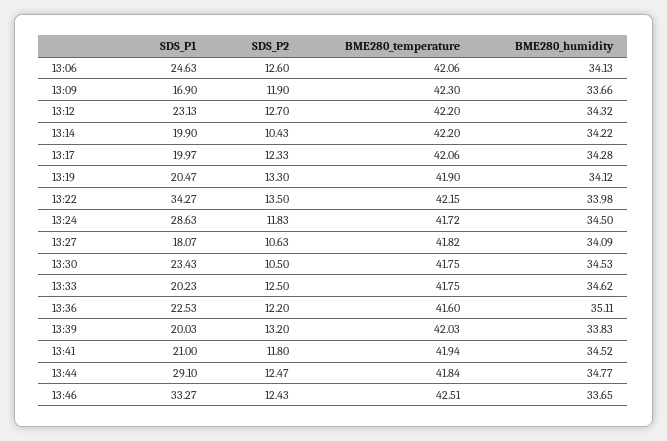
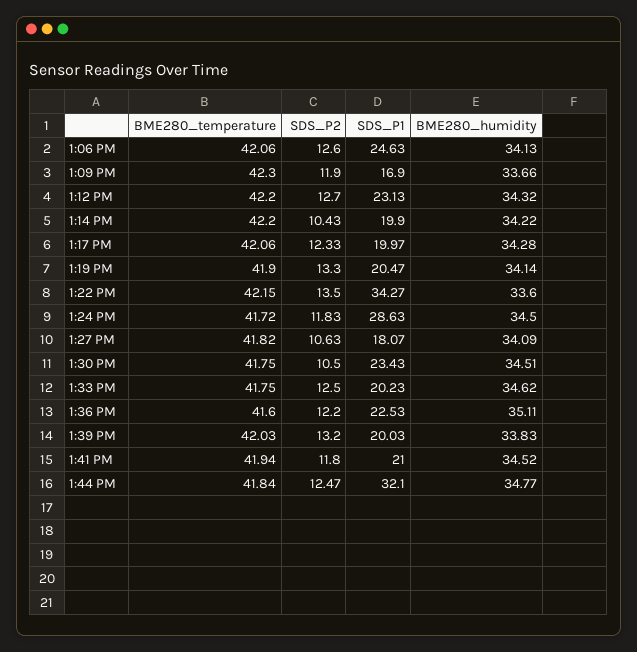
  {
    "SDS_P1": {
      "13:06": 24.63,
      "13:09": 16.9,
      "13:12": 23.13,
      "13:14": 19.9,
      "13:17": 19.97,
      "13:19": 20.47,
      "13:22": 34.27,
      "13:24": 28.63,
      "13:27": 18.07,
      "13:30": 23.43,
      "13:33": 20.23,
      "13:36": 22.53,
      "13:39": 20.03,
      "13:41": 21,
-     "13:44": 29.1,
+     "13:44": 32.1
-     "13:46": 33.27
    },
    "SDS_P2": {
      "13:06": 12.6,
      "13:09": 11.9,
      "13:12": 12.7,
      "13:14": 10.43,
      "13:17": 12.33,
      "13:19": 13.3,
      "13:22": 13.5,
      "13:24": 11.83,
      "13:27": 10.63,
      "13:30": 10.5,
      "13:33": 12.5,
      "13:36": 12.2,
      "13:39": 13.2,
      "13:41": 11.8,
-     "13:44": 12.47,
+     "13:44": 12.47
-     "13:46": 12.43
    },
    "BME280_temperature": {
      "13:06": 42.06,
      "13:09": 42.3,
      "13:12": 42.2,
      "13:14": 42.2,
      "13:17": 42.06,
      "13:19": 41.9,
      "13:22": 42.15,
      "13:24": 41.72,
      "13:27": 41.82,
      "13:30": 41.75,
      "13:33": 41.75,
      "13:36": 41.6,
      "13:39": 42.03,
      "13:41": 41.94,
-     "13:44": 41.84,
+     "13:44": 41.84
-     "13:46": 42.51
    },
    "BME280_humidity": {
      "13:06": 34.13,
      "13:09": 33.66,
      "13:12": 34.32,
      "13:14": 34.22,
      "13:17": 34.28,
-     "13:19": 34.12,
+     "13:19": 34.14,
-     "13:22": 33.98,
+     "13:22": 33.6,
      "13:24": 34.5,
      "13:27": 34.09,
-     "13:30": 34.53,
+     "13:30": 34.51,
      "13:33": 34.62,
      "13:36": 35.11,
      "13:39": 33.83,
      "13:41": 34.52,
-     "13:44": 34.77,
+     "13:44": 34.77
-     "13:46": 33.65
    }
  }

